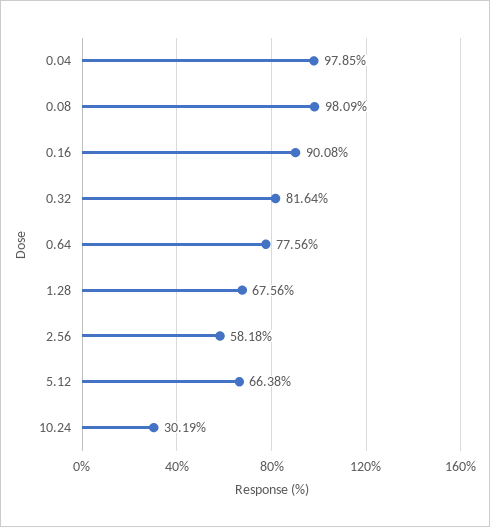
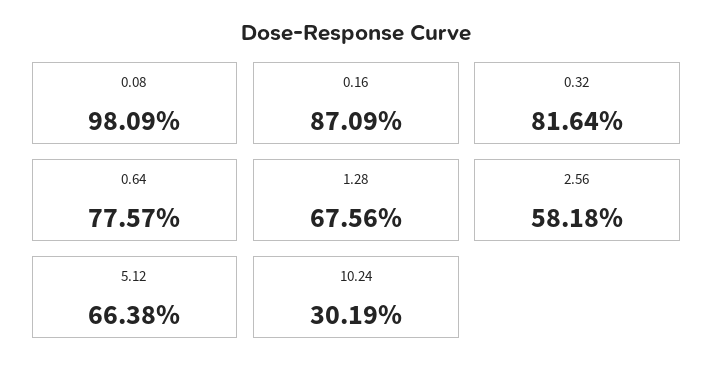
  {
-   "0.04": 97.85,
    "0.08": 98.09,
-   "0.16": 90.08,
+   "0.16": 87.09,
    "0.32": 81.64,
-   "0.64": 77.56,
+   "0.64": 77.57,
    "1.28": 67.56,
    "2.56": 58.18,
    "5.12": 66.38,
    "10.24": 30.19
  }

